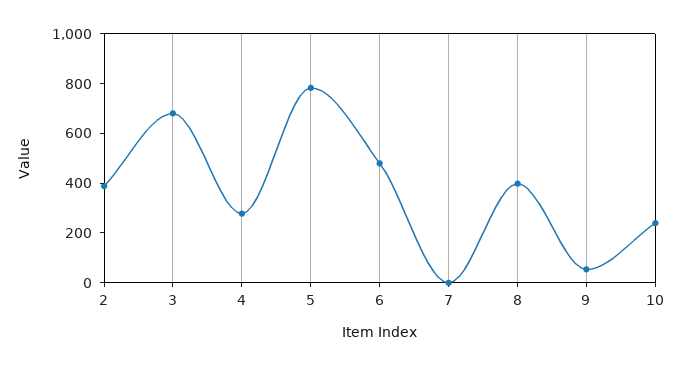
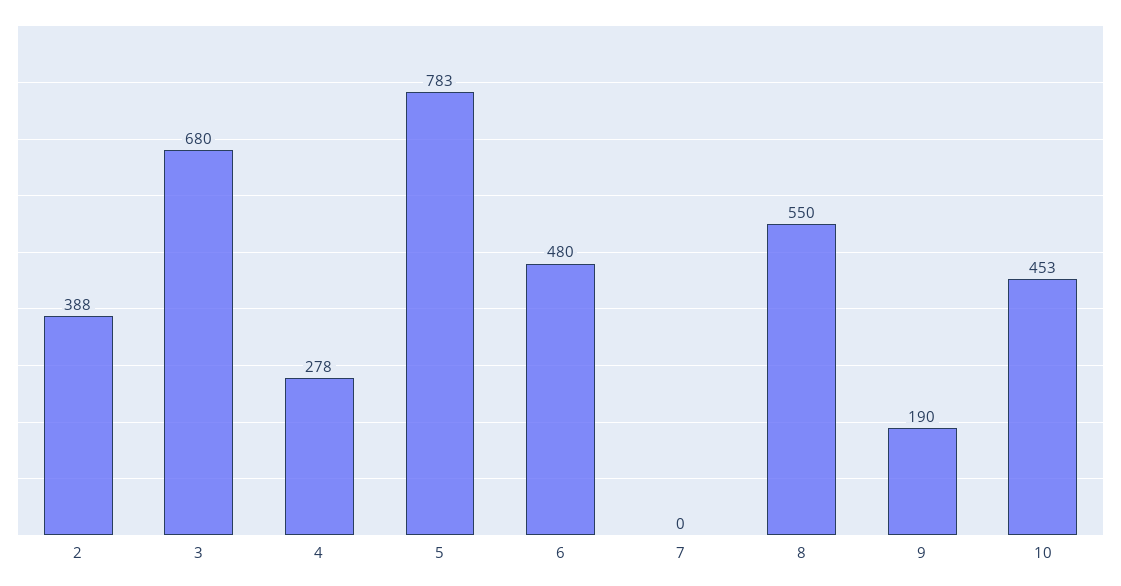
  {
    "2": 388,
    "3": 680,
    "4": 278,
    "5": 783,
    "6": 480,
    "7": 0,
-   "8": 400,
+   "8": 550,
-   "9": 50,
+   "9": 190,
-   "10": 250
+   "10": 453
  }

